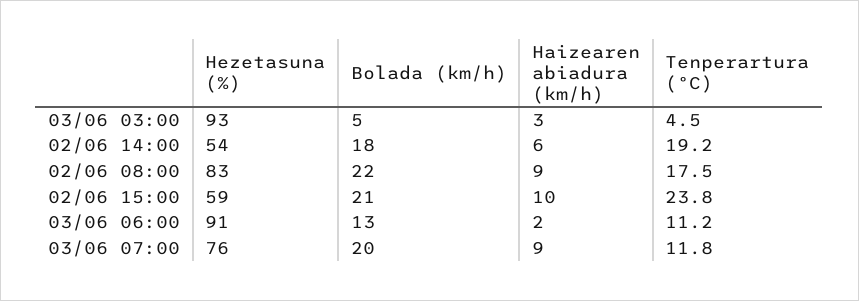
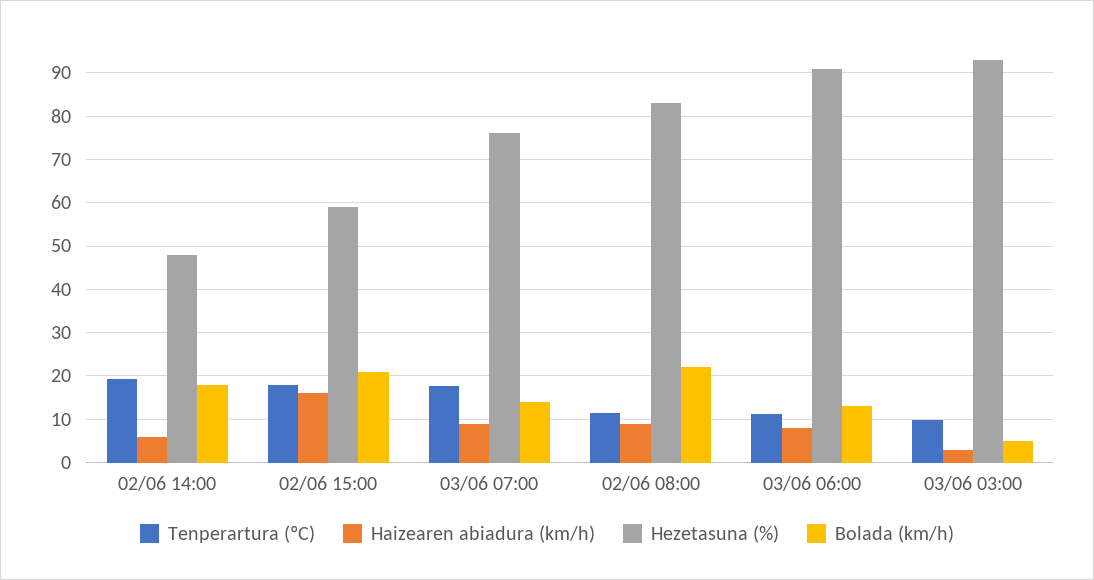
  {
    "Hezetasuna (%)": {
      "03/06 03:00": 93,
-     "02/06 14:00": 54,
+     "02/06 14:00": 48,
      "02/06 08:00": 83,
      "02/06 15:00": 59,
      "03/06 06:00": 91,
      "03/06 07:00": 76
    },
    "Bolada (km/h)": {
      "03/06 03:00": 5,
      "02/06 14:00": 18,
      "02/06 08:00": 22,
      "02/06 15:00": 21,
      "03/06 06:00": 13,
-     "03/06 07:00": 20
+     "03/06 07:00": 14
    },
    "Haizearen abiadura (km/h)": {
      "03/06 03:00": 3,
      "02/06 14:00": 6,
      "02/06 08:00": 9,
-     "02/06 15:00": 10,
+     "02/06 15:00": 16,
-     "03/06 06:00": 2,
+     "03/06 06:00": 8,
      "03/06 07:00": 9
    },
    "Tenperartura (ºC)": {
-     "03/06 03:00": 4.5,
+     "03/06 03:00": 10,
      "02/06 14:00": 19.2,
-     "02/06 08:00": 17.5,
+     "02/06 08:00": 12,
-     "02/06 15:00": 23.8,
+     "02/06 15:00": 18,
      "03/06 06:00": 11.2,
-     "03/06 07:00": 11.8
+     "03/06 07:00": 18
    }
  }

